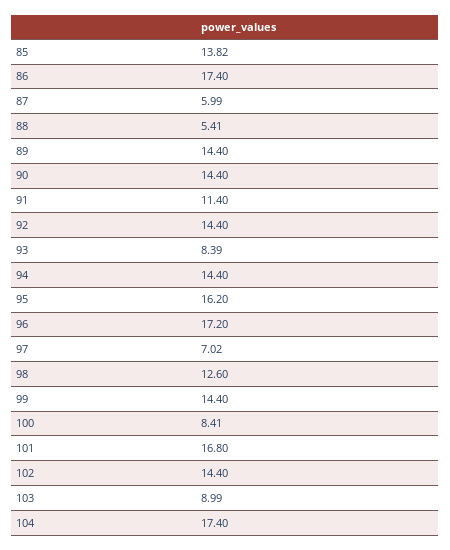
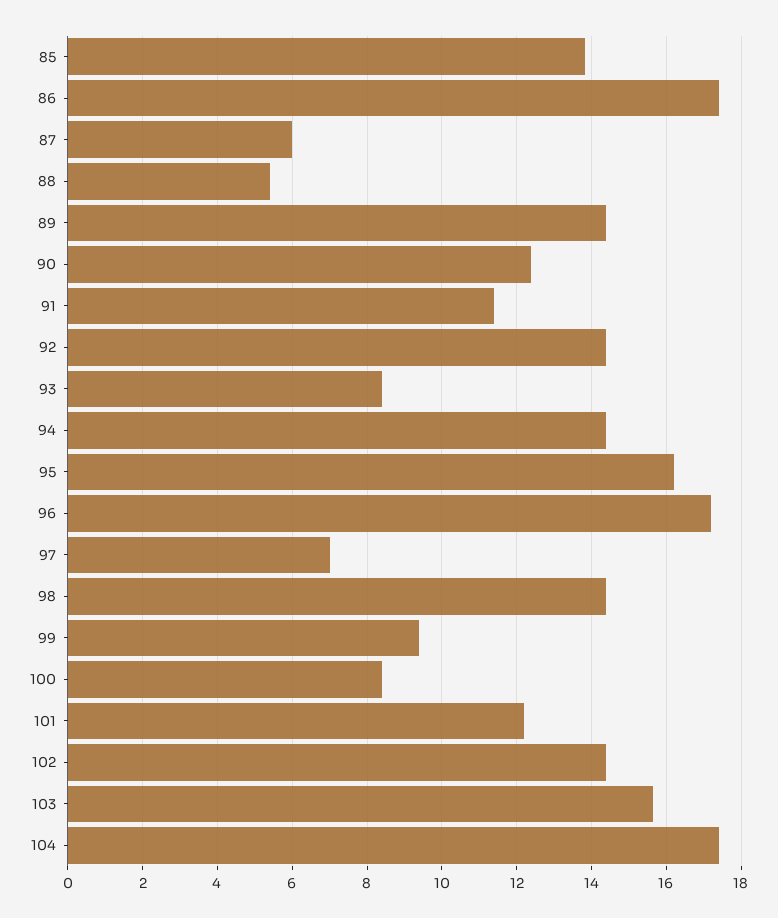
  {
    "85": 13.82,
    "86": 17.4,
    "87": 5.99,
    "88": 5.41,
    "89": 14.4,
-   "90": 14.4,
+   "90": 12.4,
    "91": 11.4,
    "92": 14.4,
    "93": 8.39,
    "94": 14.4,
    "95": 16.2,
    "96": 17.2,
    "97": 7.02,
-   "98": 12.6,
+   "98": 14.4,
-   "99": 14.4,
+   "99": 9.4,
    "100": 8.41,
-   "101": 16.8,
+   "101": 12.2,
    "102": 14.4,
-   "103": 8.99,
+   "103": 15.6,
    "104": 17.4
  }

